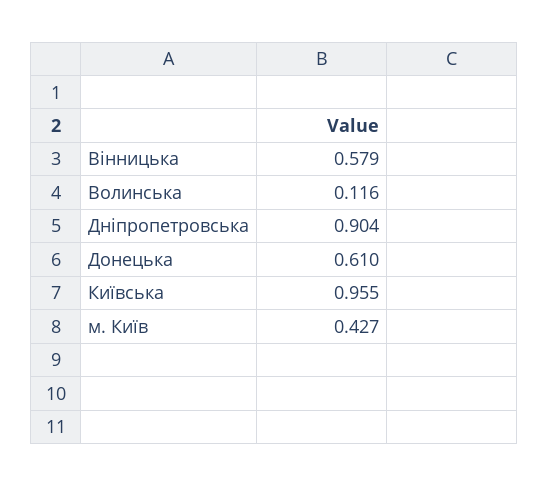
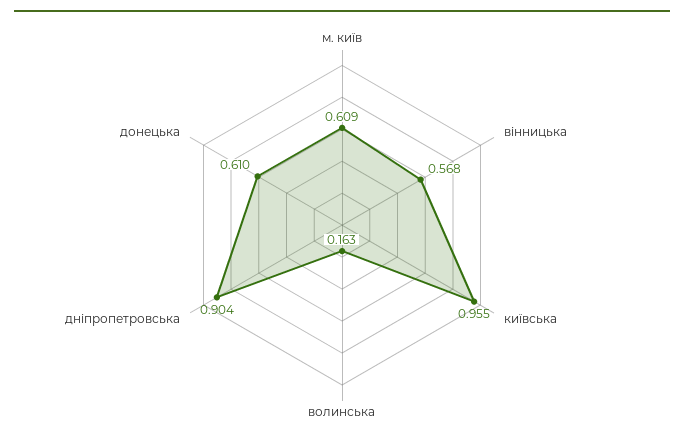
  {
-   "Вiнницька": 0.579,
+   "Вiнницька": 0.568,
-   "Волинська": 0.116,
+   "Волинська": 0.163,
    "Днiпропетровська": 0.904,
    "Донецька": 0.61,
    "Київська": 0.955,
-   "м. Київ": 0.427
+   "м. Київ": 0.609
  }

